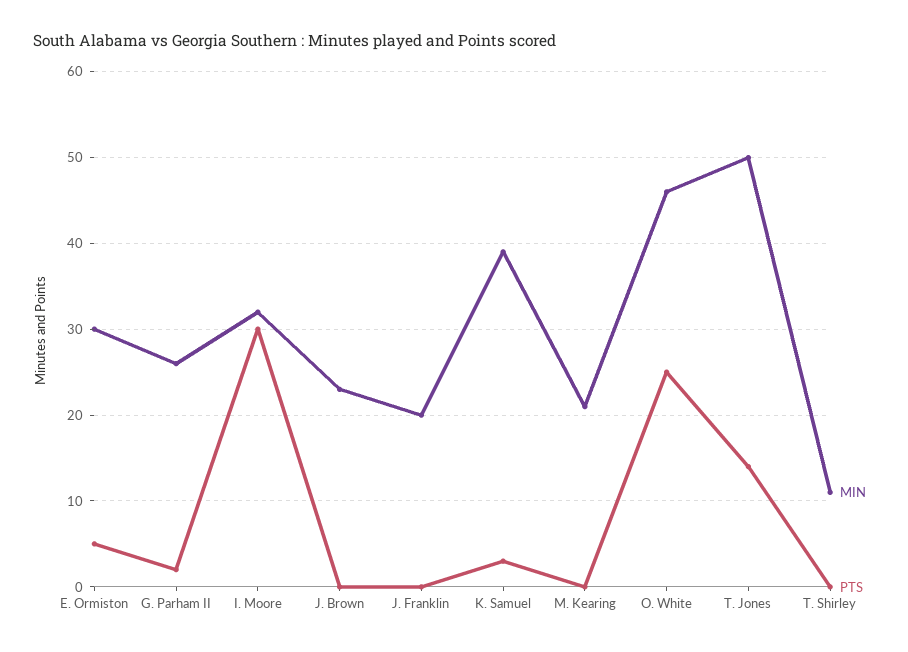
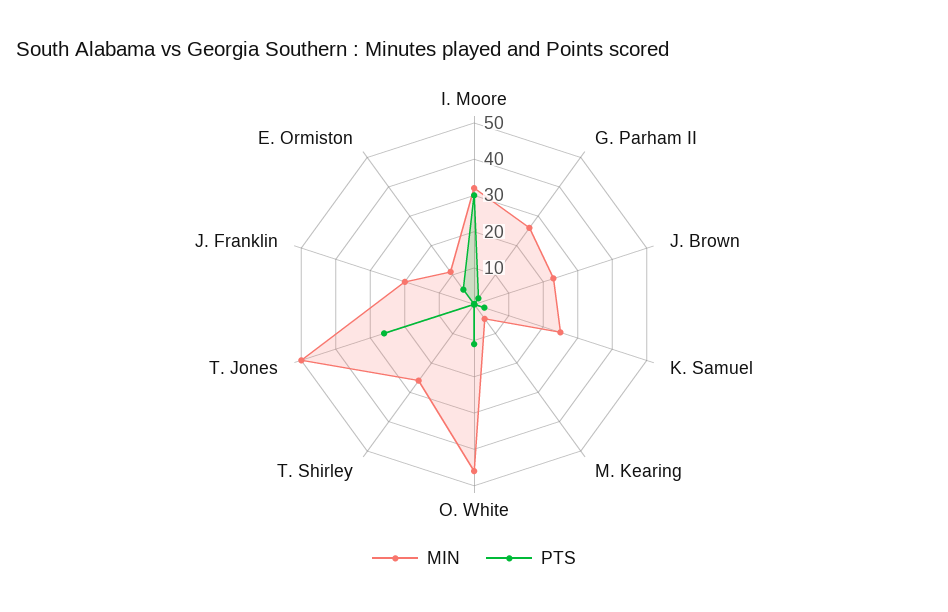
  {
    "MIN": {
-     "E. Ormiston": 30,
+     "E. Ormiston": 10,
      "G. Parham II": 26,
      "I. Moore": 32,
      "J. Brown": 23,
      "J. Franklin": 20,
-     "K. Samuel": 39,
+     "K. Samuel": 25,
-     "M. Kearing": 21,
+     "M. Kearing": 5,
      "O. White": 46,
      "T. Jones": 50,
-     "T. Shirley": 11
+     "T. Shirley": 25
    },
    "PTS": {
      "E. Ormiston": 5,
      "G. Parham II": 2,
      "I. Moore": 30,
      "J. Brown": 0,
      "J. Franklin": 0,
      "K. Samuel": 3,
      "M. Kearing": 0,
-     "O. White": 25,
+     "O. White": 10,
-     "T. Jones": 14,
+     "T. Jones": 25,
      "T. Shirley": 0
    }
  }

